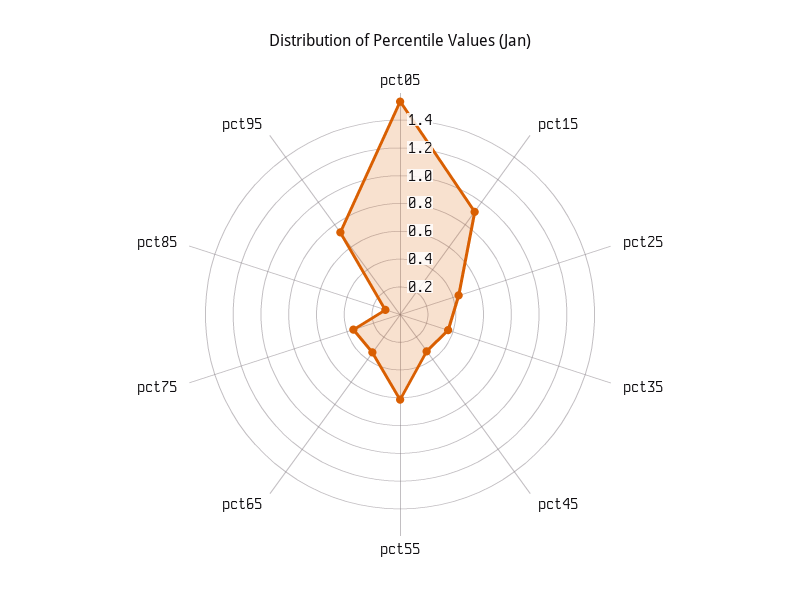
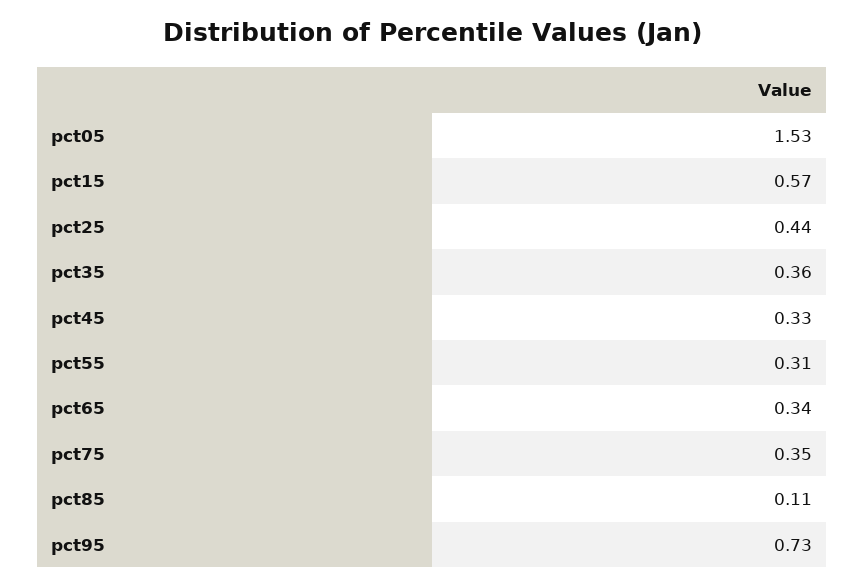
  {
    "pct05": 1.53,
-   "pct15": 0.9,
+   "pct15": 0.57,
    "pct25": 0.44,
    "pct35": 0.36,
    "pct45": 0.33,
-   "pct55": 0.6,
+   "pct55": 0.31,
    "pct65": 0.34,
    "pct75": 0.35,
    "pct85": 0.11,
    "pct95": 0.73
  }

